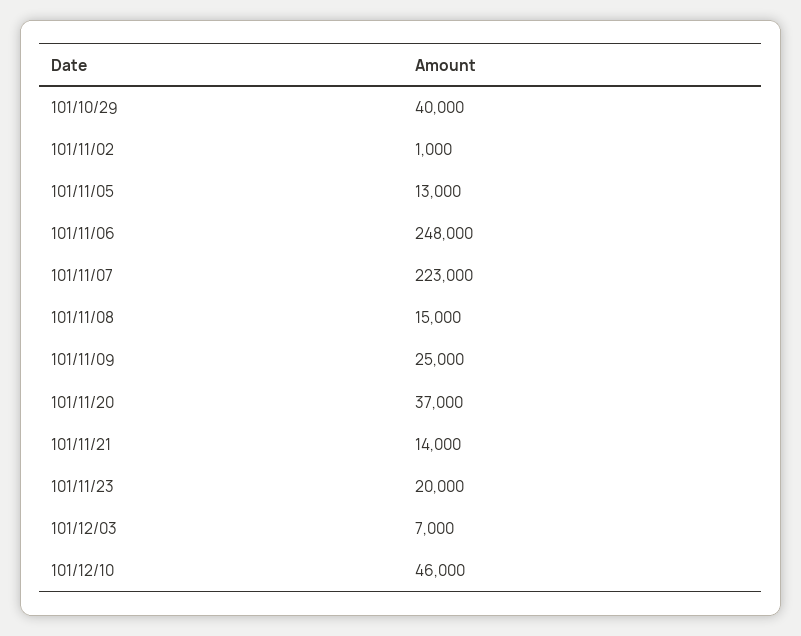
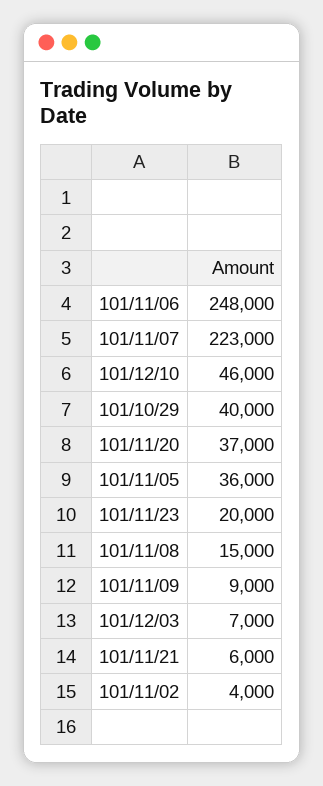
  {
    "101/10/29": 40000,
-   "101/11/02": 1000,
+   "101/11/02": 4000,
-   "101/11/05": 13000,
+   "101/11/05": 36000,
    "101/11/06": 248000,
    "101/11/07": 223000,
    "101/11/08": 15000,
-   "101/11/09": 25000,
+   "101/11/09": 9000,
    "101/11/20": 37000,
-   "101/11/21": 14000,
+   "101/11/21": 6000,
    "101/11/23": 20000,
    "101/12/03": 7000,
    "101/12/10": 46000
  }

